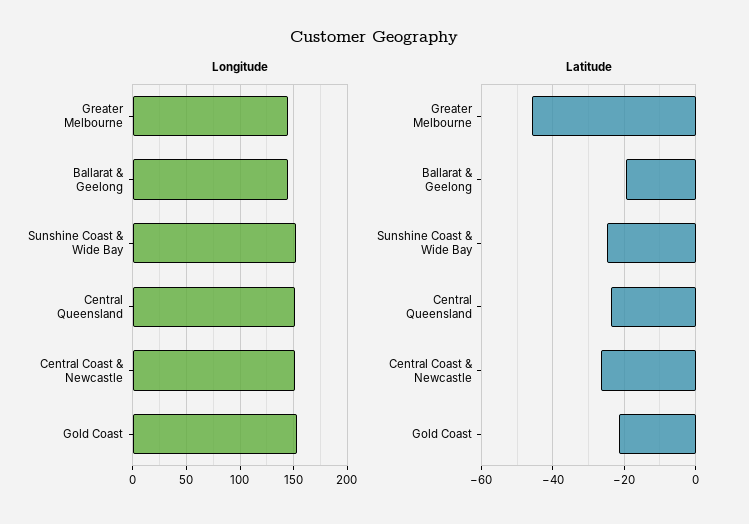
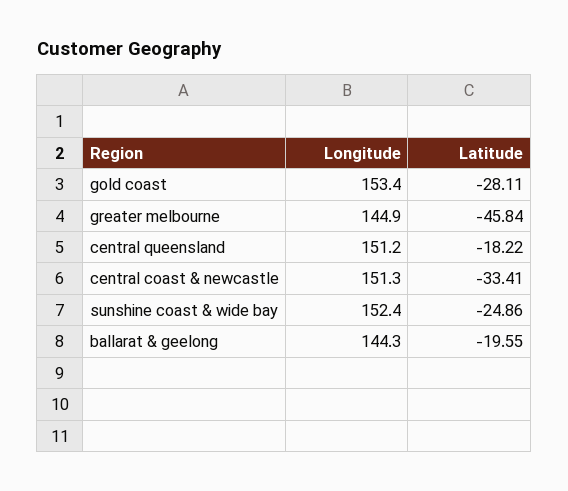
  {
    "Longitude": {
      "Greater Melbourne": 144.9,
      "Ballarat & Geelong": 144.3,
      "Sunshine Coast & Wide Bay": 152.4,
      "Central Queensland": 151.2,
      "Central Coast & Newcastle": 151.3,
      "Gold Coast": 153.4
    },
    "Latitude": {
      "Greater Melbourne": -45.84,
      "Ballarat & Geelong": -19.55,
      "Sunshine Coast & Wide Bay": -24.86,
-     "Central Queensland": -24,
+     "Central Queensland": -18.22,
-     "Central Coast & Newcastle": -26,
+     "Central Coast & Newcastle": -33.41,
-     "Gold Coast": -22
+     "Gold Coast": -28.11
    }
  }

